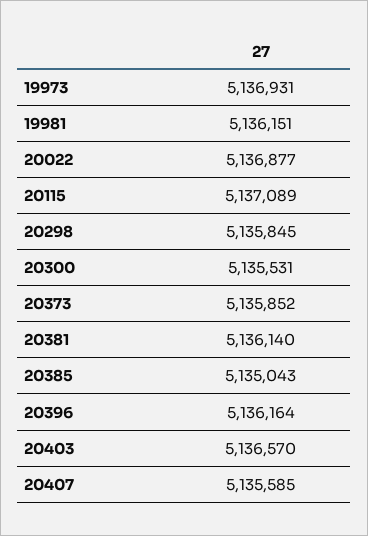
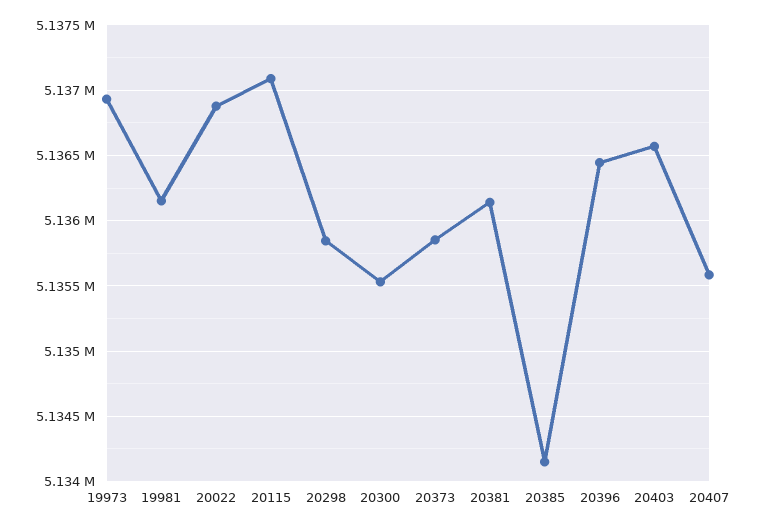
  {
    "19973": 5136931,
    "19981": 5136151,
    "20022": 5136877,
    "20115": 5137089,
    "20298": 5135845,
    "20300": 5135531,
    "20373": 5135852,
    "20381": 5136140,
-   "20385": 5135043,
+   "20385": 5134150,
-   "20396": 5136164,
+   "20396": 5136450,
    "20403": 5136570,
    "20407": 5135585
  }

